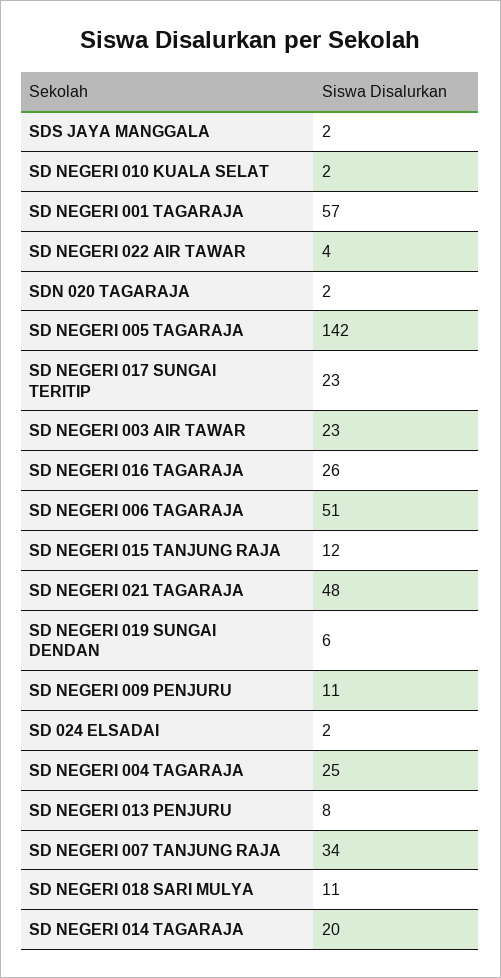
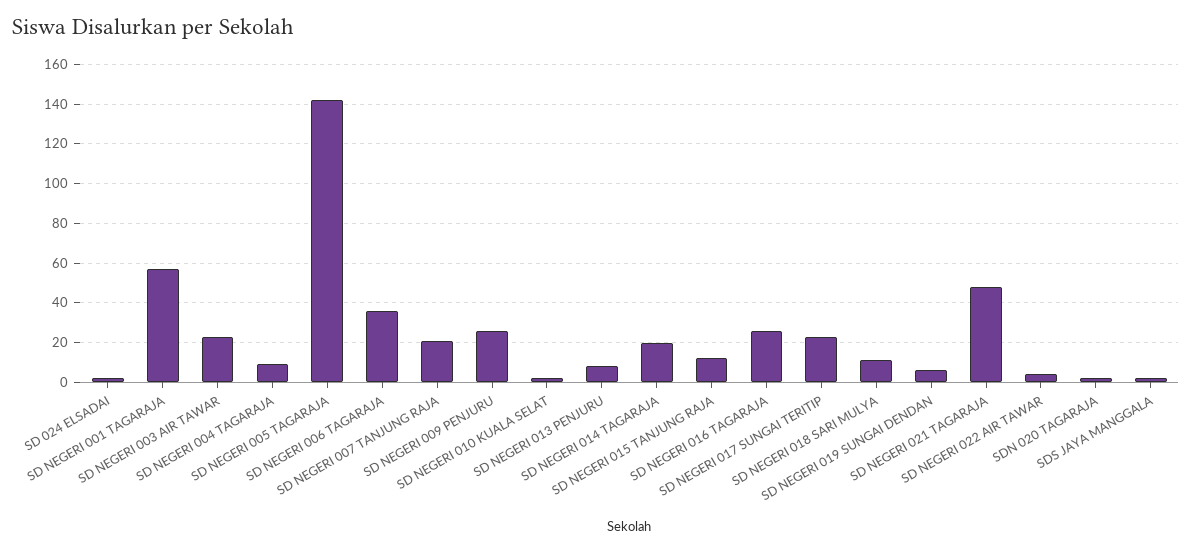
  {
    "SDS JAYA MANGGALA": 2,
    "SD NEGERI 010 KUALA SELAT": 2,
    "SD NEGERI 001 TAGARAJA": 57,
    "SD NEGERI 022 AIR TAWAR": 4,
    "SDN 020 TAGARAJA": 2,
    "SD NEGERI 005 TAGARAJA": 142,
    "SD NEGERI 017 SUNGAI TERITIP": 23,
    "SD NEGERI 003 AIR TAWAR": 23,
    "SD NEGERI 016 TAGARAJA": 26,
-   "SD NEGERI 006 TAGARAJA": 51,
+   "SD NEGERI 006 TAGARAJA": 35,
    "SD NEGERI 015 TANJUNG RAJA": 12,
    "SD NEGERI 021 TAGARAJA": 48,
    "SD NEGERI 019 SUNGAI DENDAN": 6,
-   "SD NEGERI 009 PENJURU": 11,
+   "SD NEGERI 009 PENJURU": 25,
    "SD 024 ELSADAI": 2,
-   "SD NEGERI 004 TAGARAJA": 25,
+   "SD NEGERI 004 TAGARAJA": 10,
    "SD NEGERI 013 PENJURU": 8,
-   "SD NEGERI 007 TANJUNG RAJA": 34,
+   "SD NEGERI 007 TANJUNG RAJA": 20,
    "SD NEGERI 018 SARI MULYA": 11,
    "SD NEGERI 014 TAGARAJA": 20
  }

